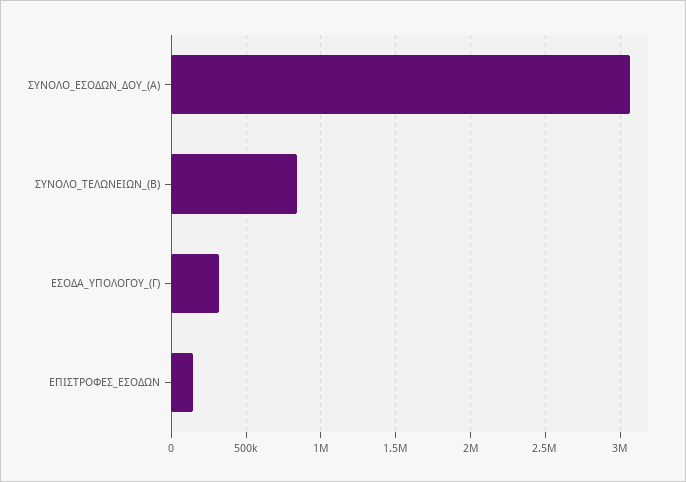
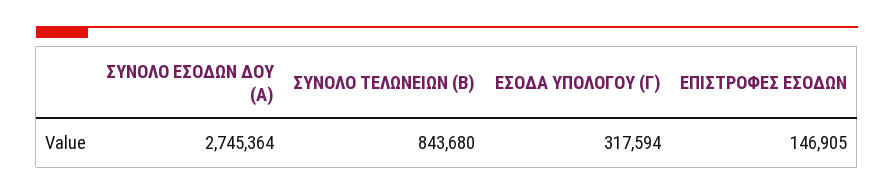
  {
-   "ΣΥΝΟΛΟ_ΕΣΟΔΩΝ_ΔΟΥ_(Α)": 3050000,
+   "ΣΥΝΟΛΟ_ΕΣΟΔΩΝ_ΔΟΥ_(Α)": 2745364,
    "ΣΥΝΟΛΟ_ΤΕΛΩΝΕΙΩΝ_(B)": 843680,
    "ΕΣΟΔΑ_ΥΠΟΛΟΓΟΥ_(Γ)": 317594,
    "ΕΠΙΣΤΡΟΦΕΣ_ΕΣΟΔΩΝ": 146905
  }

